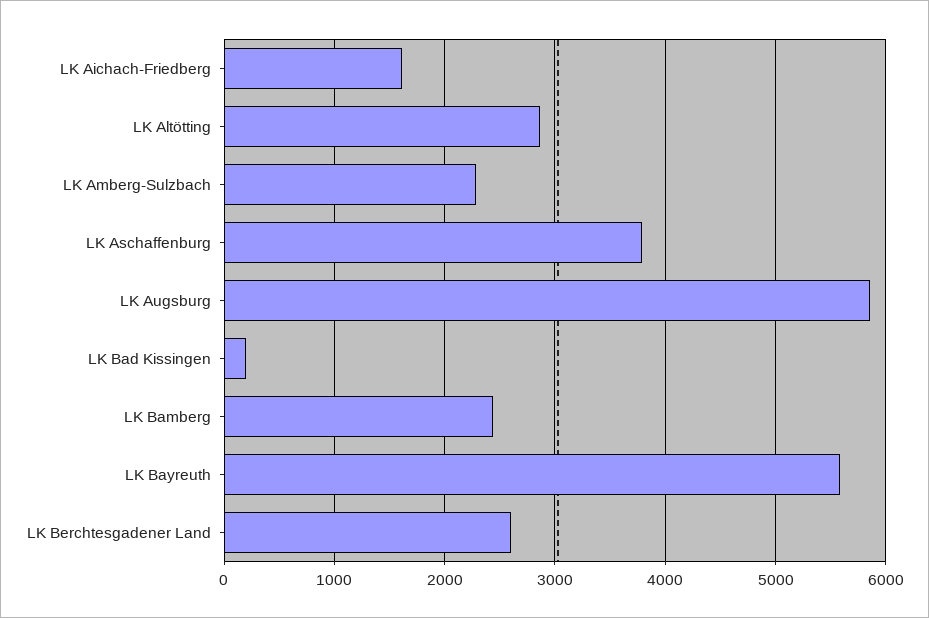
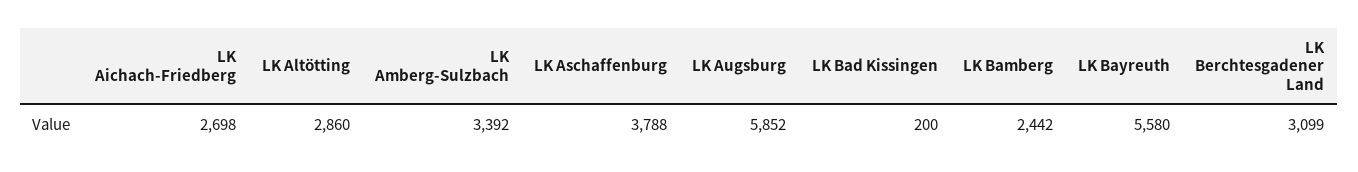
  {
-   "LK Aichach-Friedberg": 1600,
+   "LK Aichach-Friedberg": 2698,
    "LK Altötting": 2860,
-   "LK Amberg-Sulzbach": 2300,
+   "LK Amberg-Sulzbach": 3392,
    "LK Aschaffenburg": 3788,
    "LK Augsburg": 5852,
    "LK Bad Kissingen": 200,
    "LK Bamberg": 2442,
    "LK Bayreuth": 5580,
-   "LK Berchtesgadener Land": 2600
+   "LK Berchtesgadener Land": 3099
  }

